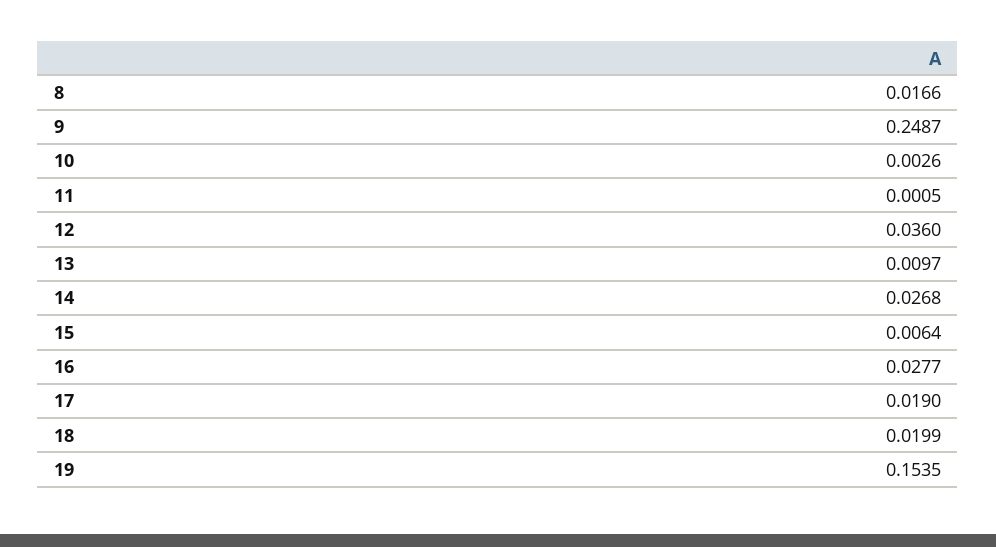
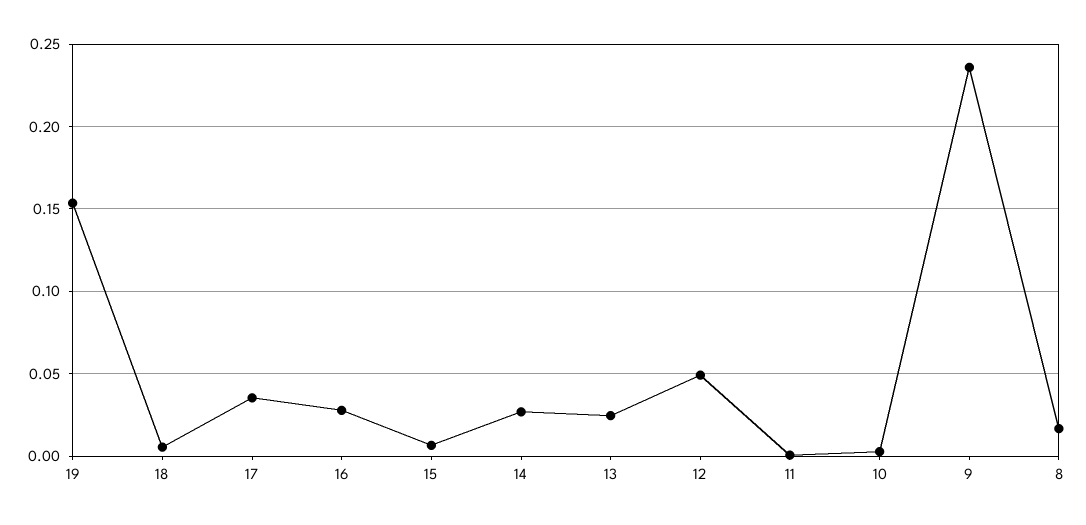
  {
    "8": 0.0166,
-   "9": 0.2487,
+   "9": 0.235,
    "10": 0.0026,
    "11": 0.0005,
-   "12": 0.036,
+   "12": 0.05,
-   "13": 0.0097,
+   "13": 0.025,
    "14": 0.0268,
    "15": 0.0064,
    "16": 0.0277,
-   "17": 0.019,
+   "17": 0.035,
-   "18": 0.0199,
+   "18": 0.005,
    "19": 0.1535
  }

